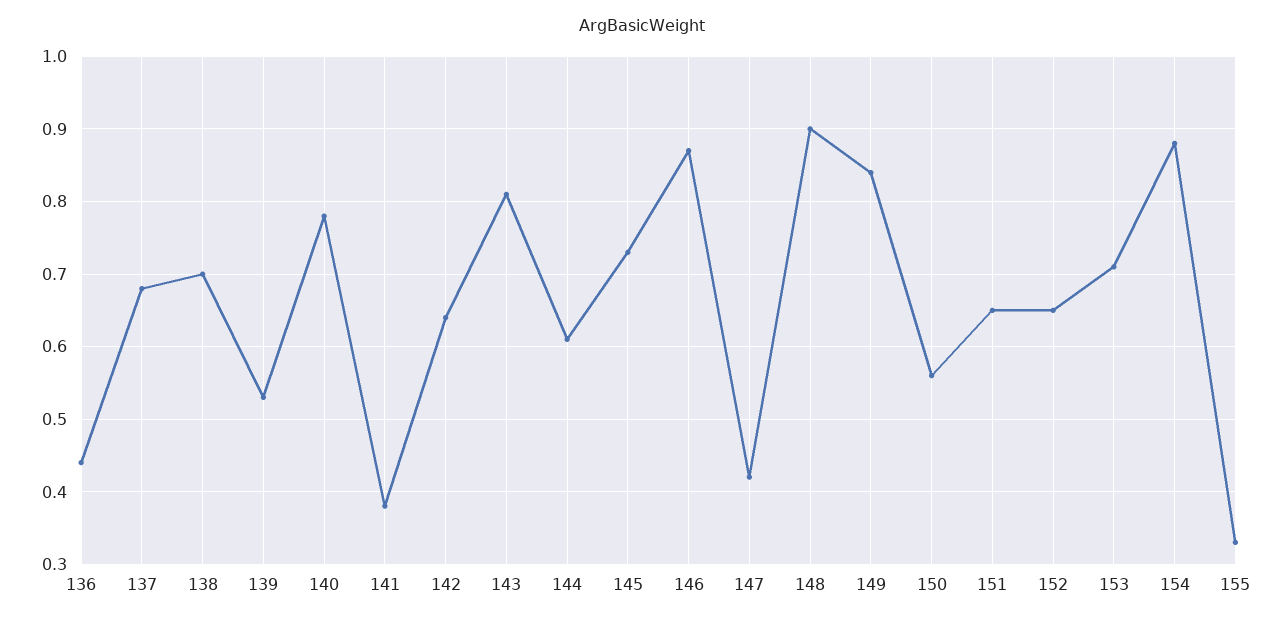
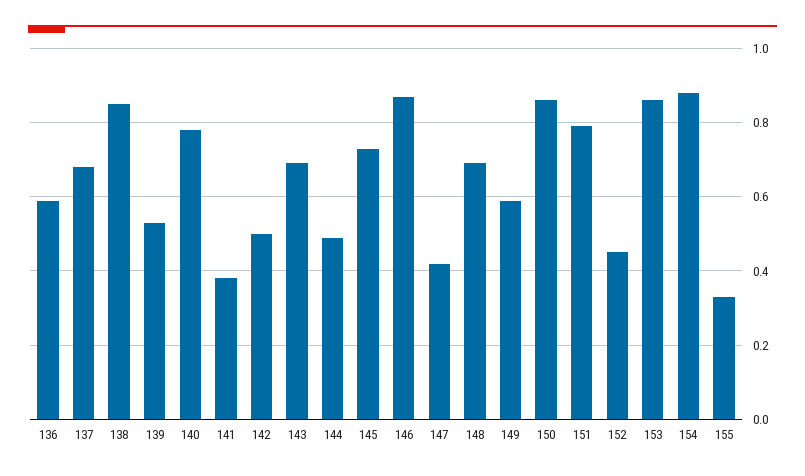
  {
-   "136": 0.44,
+   "136": 0.6,
    "137": 0.68,
-   "138": 0.7,
+   "138": 0.85,
    "139": 0.53,
    "140": 0.78,
    "141": 0.38,
-   "142": 0.64,
+   "142": 0.5,
-   "143": 0.81,
+   "143": 0.7,
-   "144": 0.61,
+   "144": 0.5,
    "145": 0.73,
    "146": 0.87,
    "147": 0.42,
-   "148": 0.9,
+   "148": 0.7,
-   "149": 0.84,
+   "149": 0.6,
-   "150": 0.56,
+   "150": 0.85,
-   "151": 0.65,
+   "151": 0.8,
-   "152": 0.65,
+   "152": 0.45,
-   "153": 0.71,
+   "153": 0.85,
    "154": 0.88,
    "155": 0.33
  }

